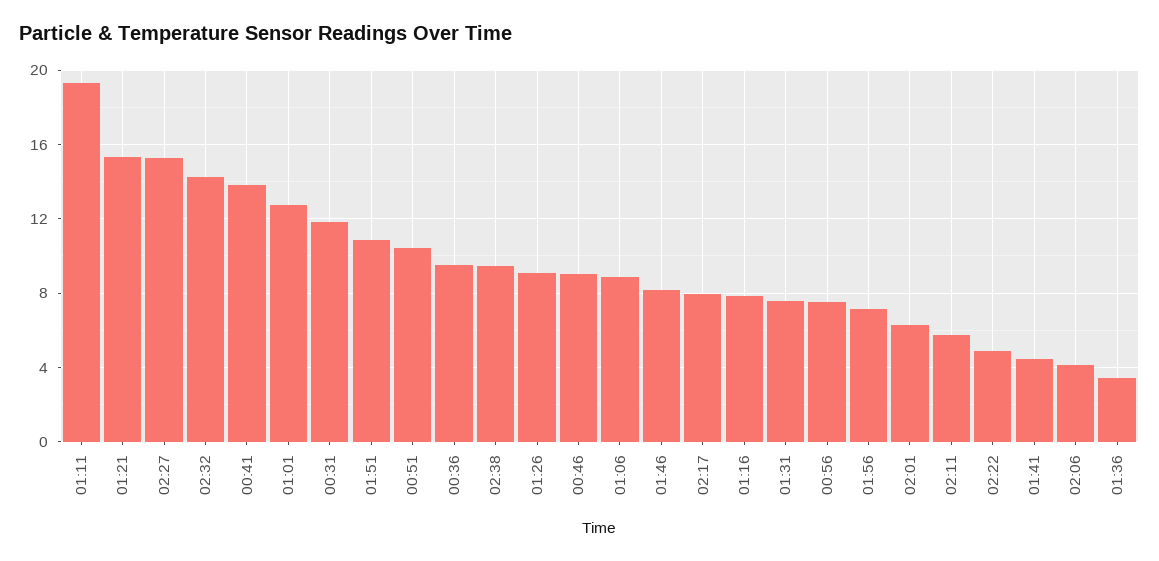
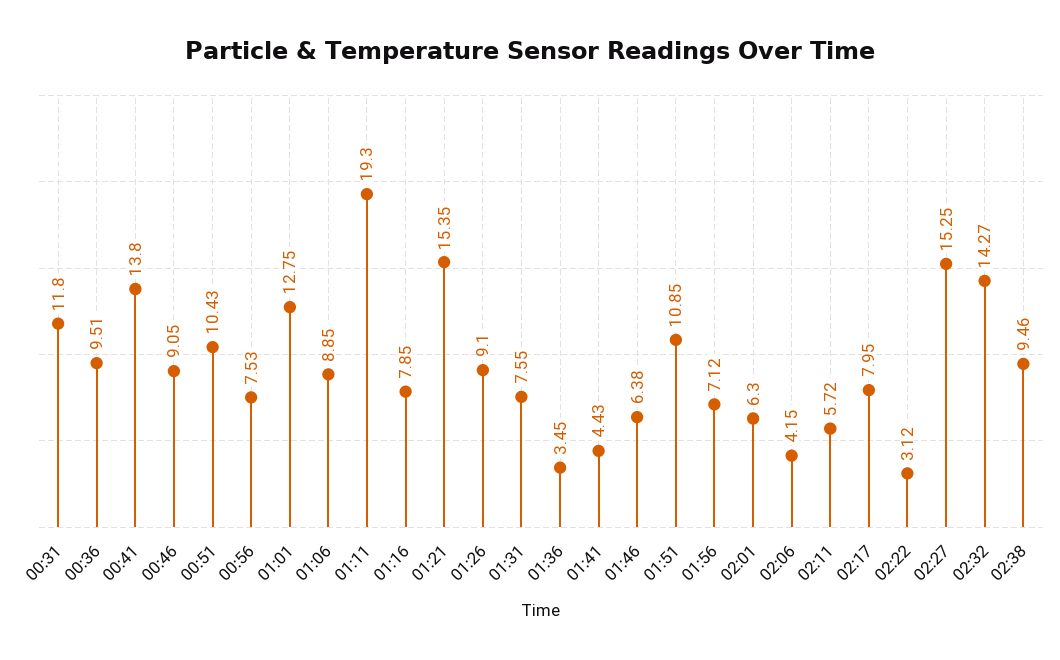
  {
    "01:11": 19.3,
    "01:21": 15.35,
    "02:27": 15.25,
    "02:32": 14.27,
    "00:41": 13.8,
    "01:01": 12.75,
    "00:31": 11.8,
    "01:51": 10.85,
    "00:51": 10.43,
    "00:36": 9.51,
    "02:38": 9.46,
    "01:26": 9.1,
    "00:46": 9.05,
    "01:06": 8.85,
-   "01:46": 8,
+   "01:46": 6.38,
    "02:17": 7.95,
    "01:16": 7.85,
    "01:31": 7.55,
    "00:56": 7.53,
    "01:56": 7.12,
    "02:01": 6.3,
    "02:11": 5.72,
-   "02:22": 5,
+   "02:22": 3.12,
    "01:41": 4.43,
    "02:06": 4.15,
    "01:36": 3.45
  }

